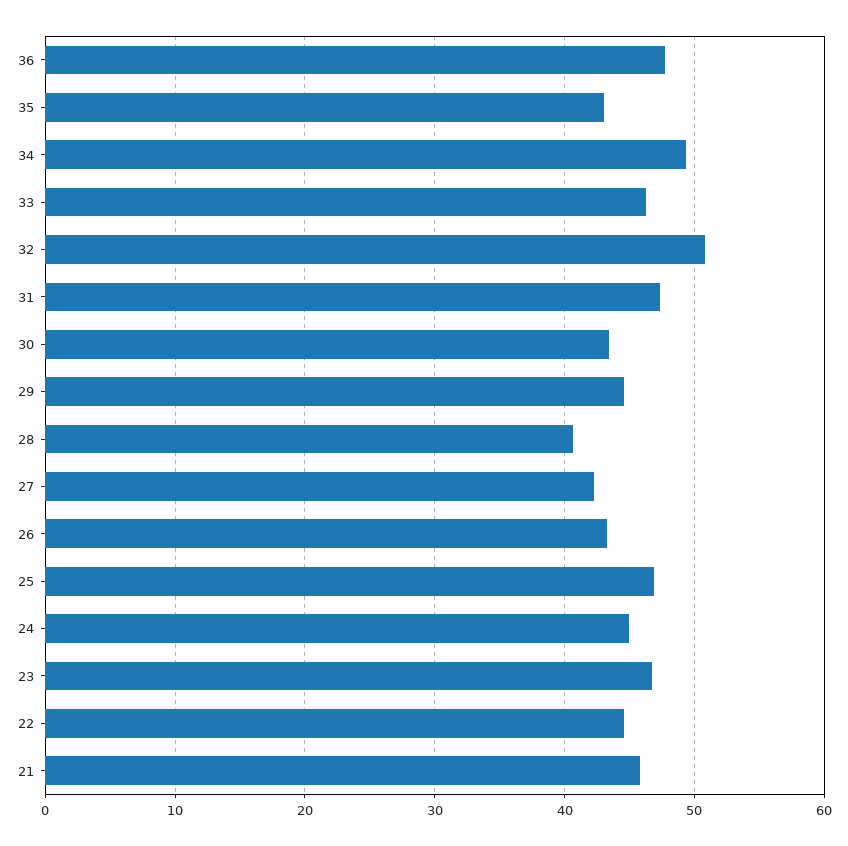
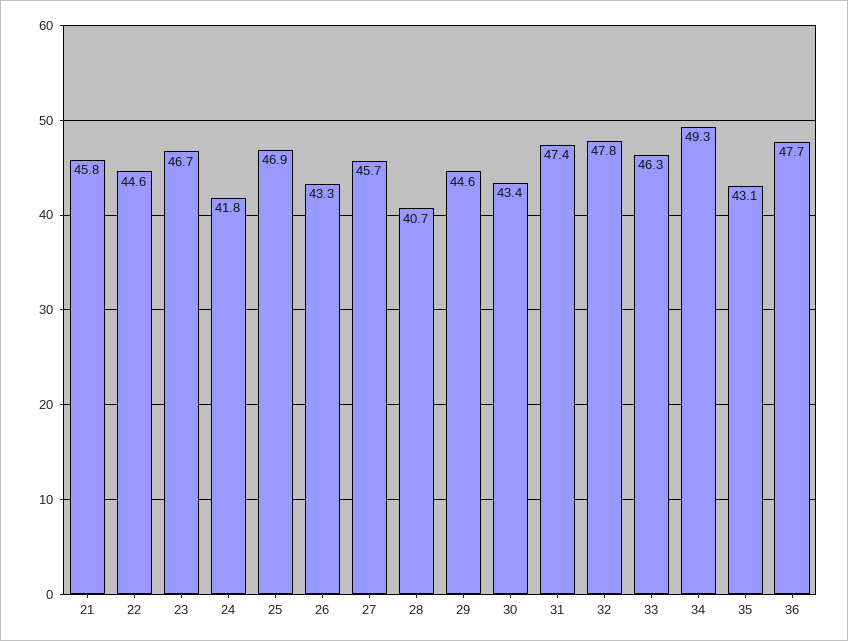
  {
    "36": 47.7,
    "35": 43.1,
    "34": 49.3,
    "33": 46.3,
-   "32": 51,
+   "32": 47.8,
    "31": 47.4,
    "30": 43.4,
    "29": 44.6,
    "28": 40.7,
-   "27": 42,
+   "27": 45.7,
    "26": 43.3,
    "25": 46.9,
-   "24": 45,
+   "24": 41.8,
    "23": 46.7,
    "22": 44.6,
    "21": 45.8
  }

